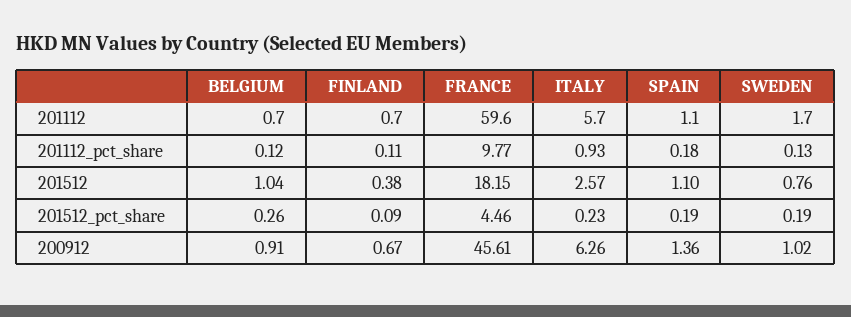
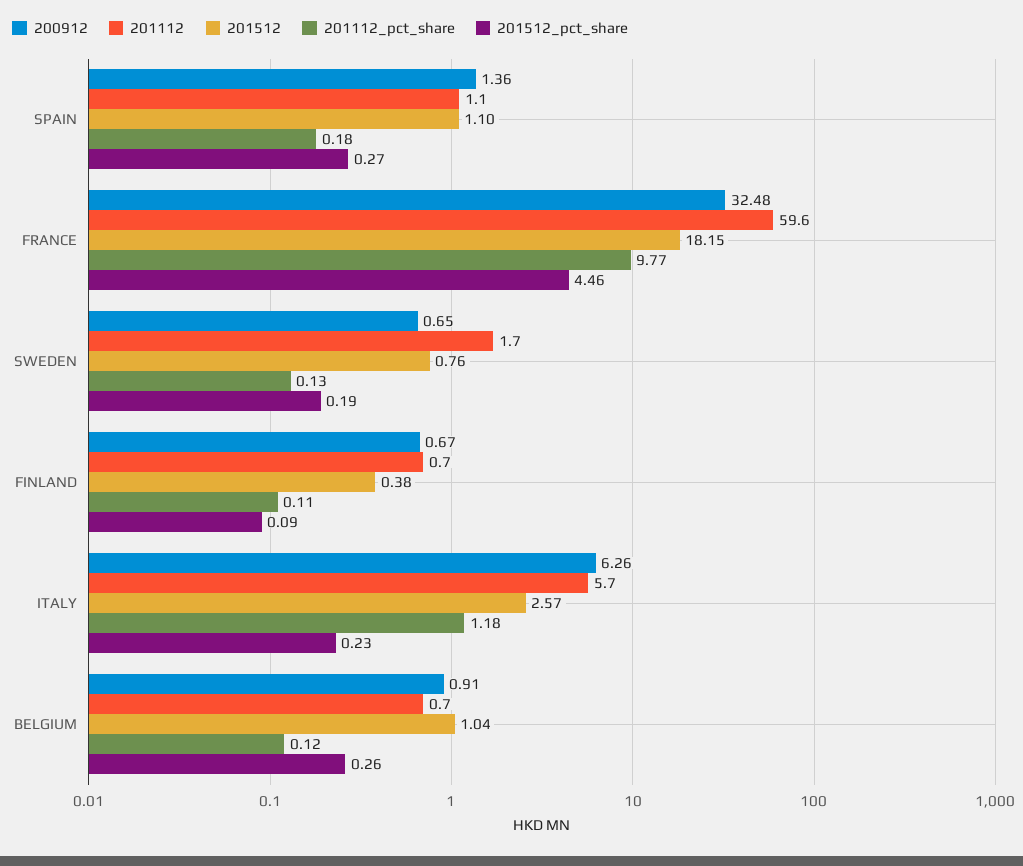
  {
    "201112": {
      "BELGIUM": 0.7,
      "FINLAND": 0.7,
      "FRANCE": 59.6,
      "ITALY": 5.7,
      "SPAIN": 1.1,
      "SWEDEN": 1.7
    },
    "201112_pct_share": {
      "BELGIUM": 0.12,
      "FINLAND": 0.11,
      "FRANCE": 9.77,
-     "ITALY": 0.93,
+     "ITALY": 1.18,
      "SPAIN": 0.18,
      "SWEDEN": 0.13
    },
    "201512": {
      "BELGIUM": 1.04,
      "FINLAND": 0.38,
      "FRANCE": 18.15,
      "ITALY": 2.57,
      "SPAIN": 1.1,
      "SWEDEN": 0.76
    },
    "201512_pct_share": {
      "BELGIUM": 0.26,
      "FINLAND": 0.09,
      "FRANCE": 4.46,
      "ITALY": 0.23,
-     "SPAIN": 0.19,
+     "SPAIN": 0.27,
      "SWEDEN": 0.19
    },
    "200912": {
      "BELGIUM": 0.91,
      "FINLAND": 0.67,
-     "FRANCE": 45.61,
+     "FRANCE": 32.48,
      "ITALY": 6.26,
      "SPAIN": 1.36,
-     "SWEDEN": 1.02
+     "SWEDEN": 0.65
    }
  }

